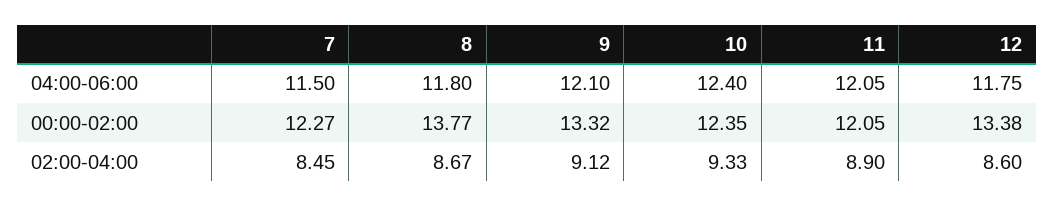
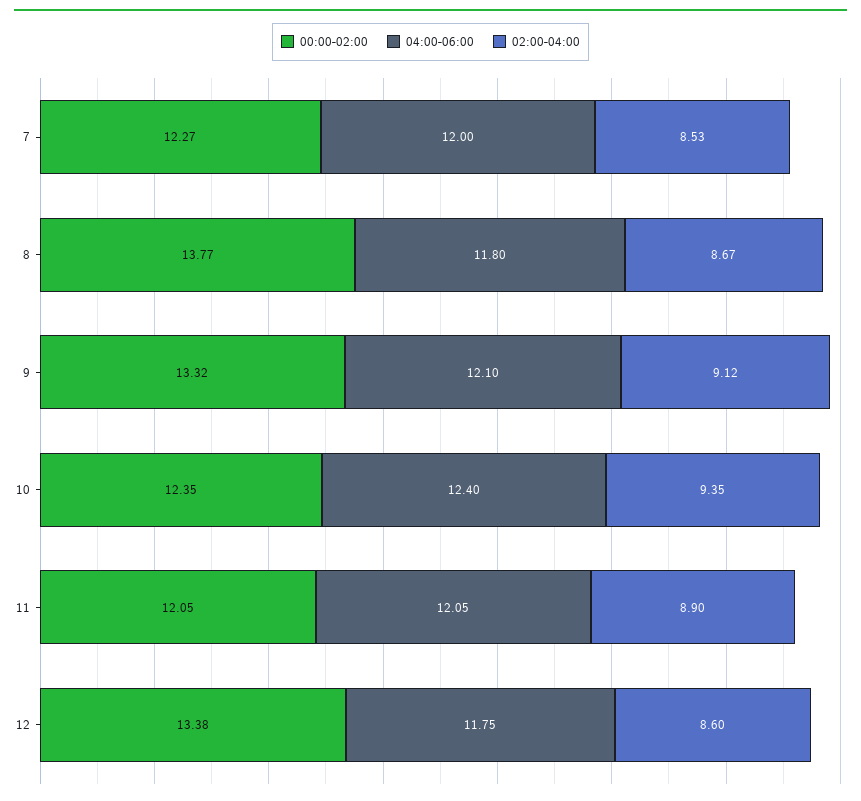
  {
    "04:00-06:00": {
-     "7": 11.5,
+     "7": 12,
      "8": 11.8,
      "9": 12.1,
      "10": 12.4,
      "11": 12.05,
      "12": 11.75
    },
    "00:00-02:00": {
      "7": 12.27,
      "8": 13.77,
      "9": 13.32,
      "10": 12.35,
      "11": 12.05,
      "12": 13.38
    },
    "02:00-04:00": {
-     "7": 8.45,
+     "7": 8.53,
      "8": 8.67,
      "9": 9.12,
-     "10": 9.33,
+     "10": 9.35,
      "11": 8.9,
      "12": 8.6
    }
  }

